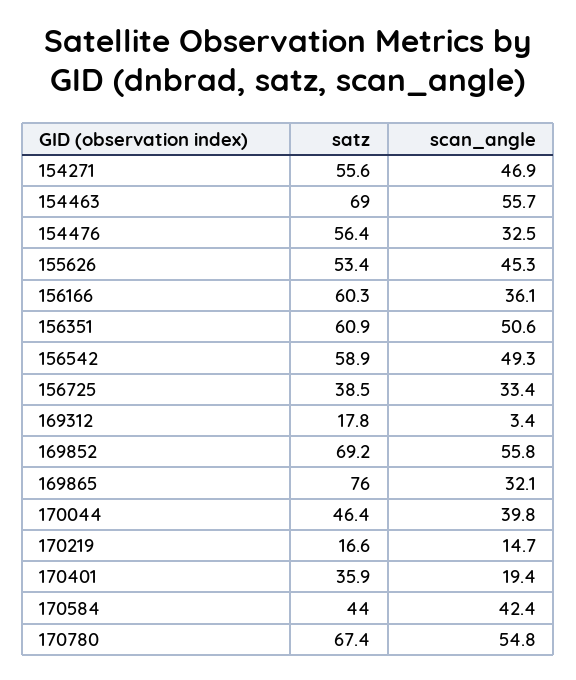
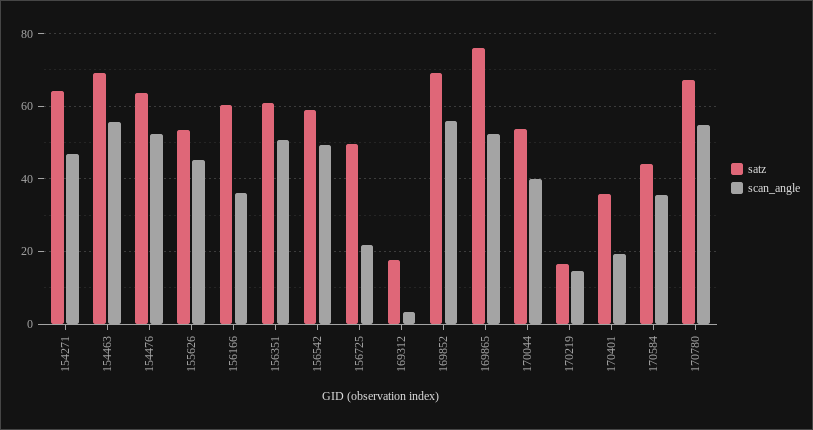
  {
    "satz": {
-     "154271": 55.6,
+     "154271": 64,
      "154463": 69,
-     "154476": 56.4,
+     "154476": 64,
      "155626": 53.4,
      "156166": 60.3,
      "156351": 60.9,
      "156542": 58.9,
-     "156725": 38.5,
+     "156725": 50,
      "169312": 17.8,
      "169852": 69.2,
      "169865": 76,
-     "170044": 46.4,
+     "170044": 54,
      "170219": 16.6,
      "170401": 35.9,
      "170584": 44,
      "170780": 67.4
    },
    "scan_angle": {
      "154271": 46.9,
      "154463": 55.7,
-     "154476": 32.5,
+     "154476": 52,
      "155626": 45.3,
      "156166": 36.1,
      "156351": 50.6,
      "156542": 49.3,
-     "156725": 33.4,
+     "156725": 22,
      "169312": 3.4,
      "169852": 55.8,
-     "169865": 32.1,
+     "169865": 52,
      "170044": 39.8,
      "170219": 14.7,
      "170401": 19.4,
-     "170584": 42.4,
+     "170584": 36,
      "170780": 54.8
    }
  }

